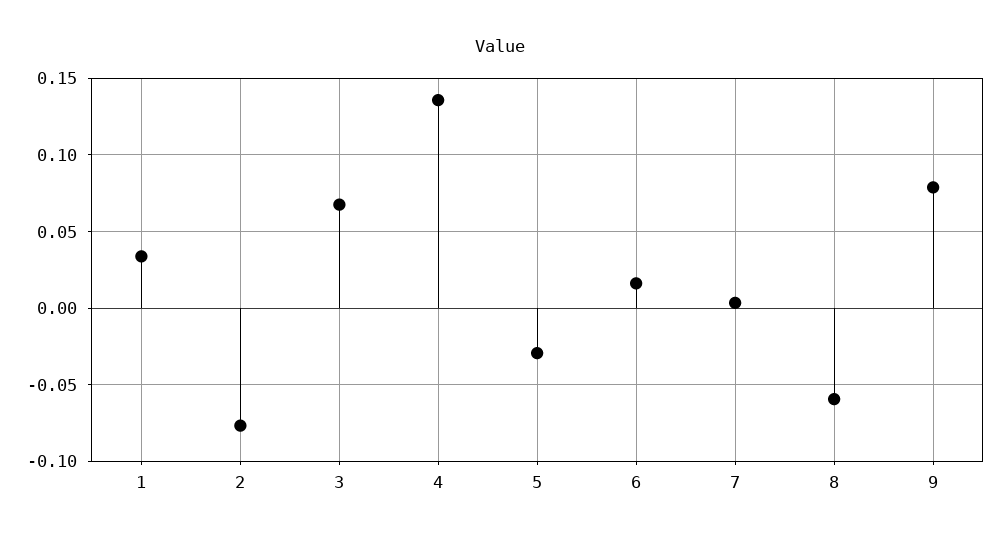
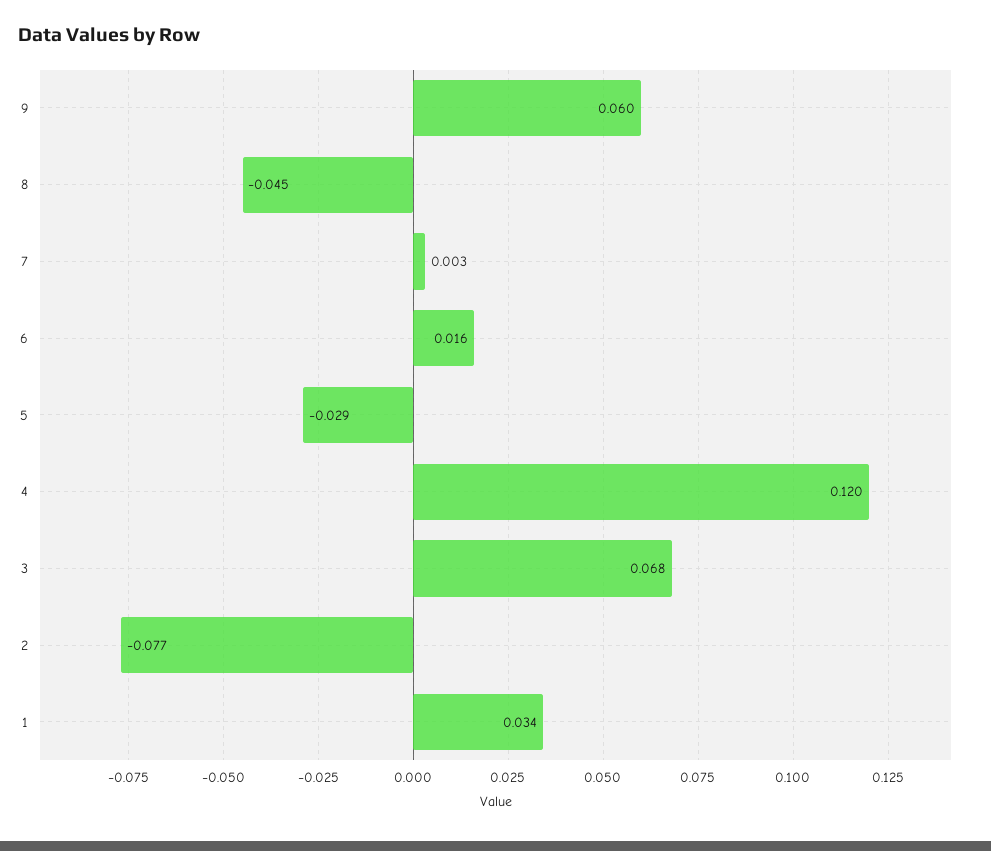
  {
    "1": 0.034,
    "2": -0.077,
    "3": 0.068,
-   "4": 0.135,
+   "4": 0.12,
    "5": -0.029,
    "6": 0.016,
    "7": 0.003,
-   "8": -0.06,
+   "8": -0.045,
-   "9": 0.08
+   "9": 0.06
  }

